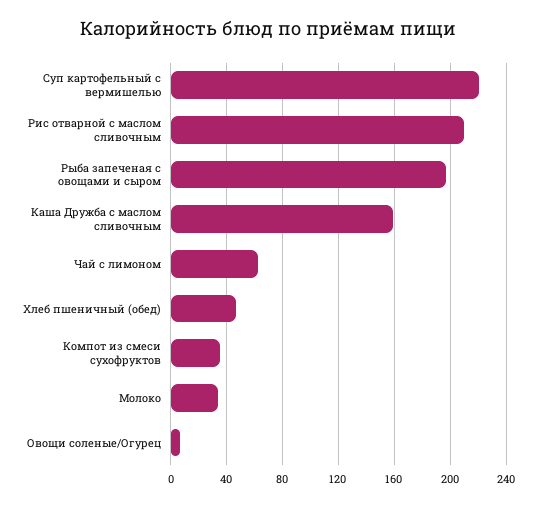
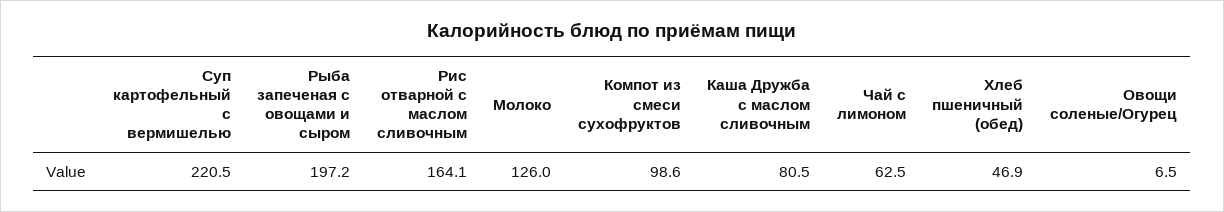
  {
    "Суп картофельный с вермишелью": 220.5,
-   "Рис отварной с маслом сливочным": 210,
+   "Рис отварной с маслом сливочным": 164.1,
    "Рыба запеченая с овощами и сыром": 197.2,
-   "Каша Дружба с маслом сливочным": 160,
+   "Каша Дружба с маслом сливочным": 80.5,
    "Чай с лимоном": 62.5,
    "Хлеб пшеничный (обед)": 46.9,
-   "Компот из смеси сухофруктов": 35,
+   "Компот из смеси сухофруктов": 98.6,
-   "Молоко": 35,
+   "Молоко": 126,
    "Овощи соленые/Огурец": 6.5
  }

